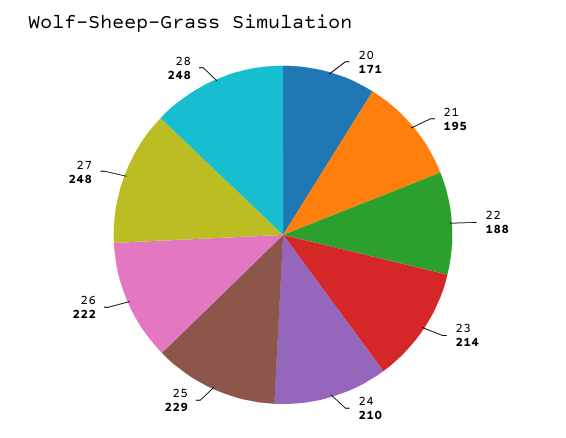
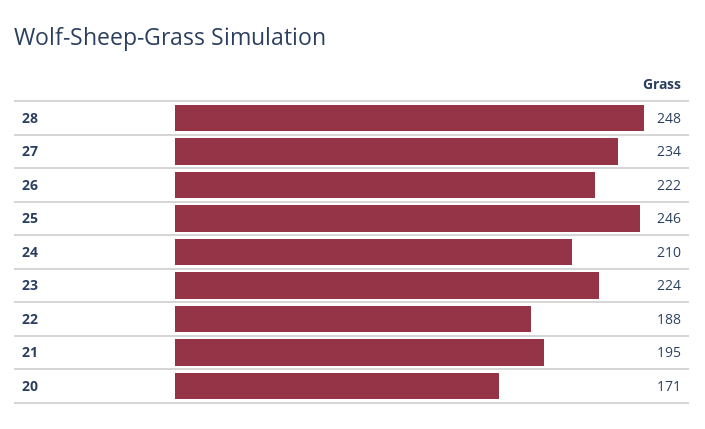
  {
    "20": 171,
    "21": 195,
    "22": 188,
-   "23": 214,
+   "23": 224,
    "24": 210,
-   "25": 229,
+   "25": 246,
    "26": 222,
-   "27": 248,
+   "27": 234,
    "28": 248
  }

